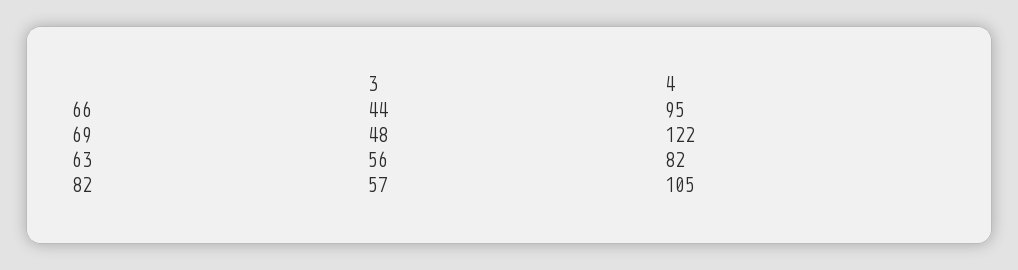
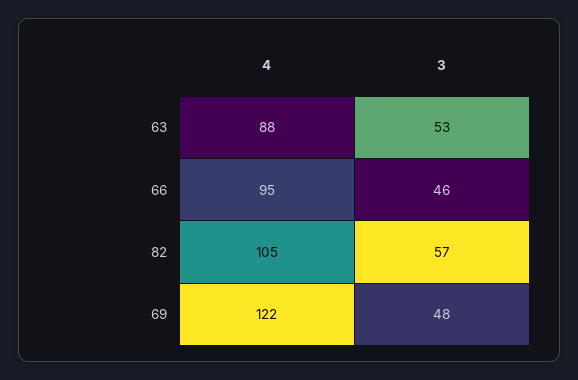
  {
    "3": {
-     "66": 44,
+     "66": 46,
      "69": 48,
-     "63": 56,
+     "63": 53,
      "82": 57
    },
    "4": {
      "66": 95,
      "69": 122,
-     "63": 82,
+     "63": 88,
      "82": 105
    }
  }

